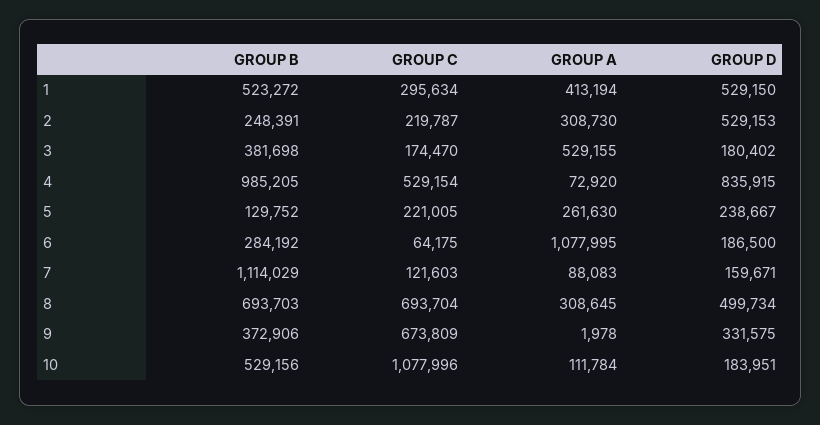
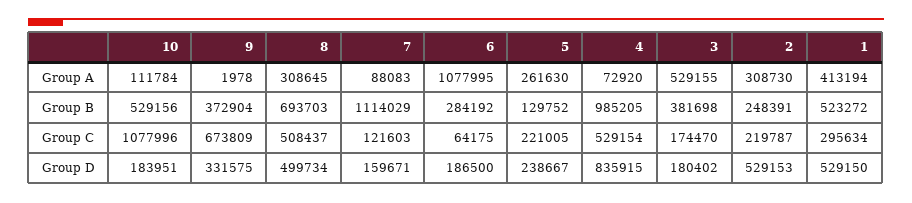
  {
    "GROUP B": {
      "1": 523272,
      "2": 248391,
      "3": 381698,
      "4": 985205,
      "5": 129752,
      "6": 284192,
      "7": 1114029,
      "8": 693703,
-     "9": 372906,
+     "9": 372904,
      "10": 529156
    },
    "GROUP C": {
      "1": 295634,
      "2": 219787,
      "3": 174470,
      "4": 529154,
      "5": 221005,
      "6": 64175,
      "7": 121603,
-     "8": 693704,
+     "8": 508437,
      "9": 673809,
      "10": 1077996
    },
    "GROUP A": {
      "1": 413194,
      "2": 308730,
      "3": 529155,
      "4": 72920,
      "5": 261630,
      "6": 1077995,
      "7": 88083,
      "8": 308645,
      "9": 1978,
      "10": 111784
    },
    "GROUP D": {
      "1": 529150,
      "2": 529153,
      "3": 180402,
      "4": 835915,
      "5": 238667,
      "6": 186500,
      "7": 159671,
      "8": 499734,
      "9": 331575,
      "10": 183951
    }
  }

